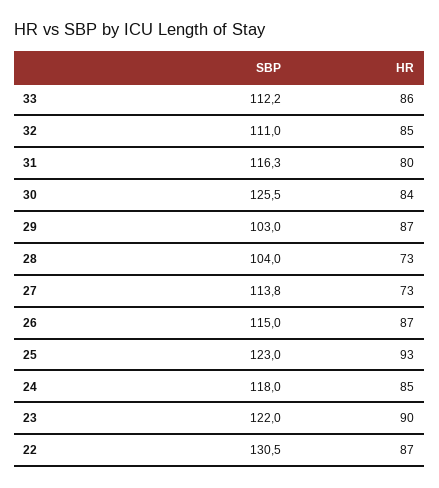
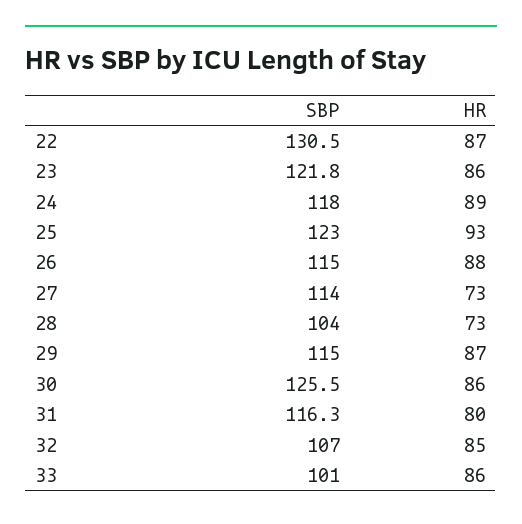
  {
    "SBP": {
-     "33": 112.2,
+     "33": 101,
-     "32": 111,
+     "32": 107,
      "31": 116.3,
      "30": 125.5,
-     "29": 103,
+     "29": 115,
      "28": 104,
-     "27": 113.8,
+     "27": 114,
      "26": 115,
      "25": 123,
      "24": 118,
-     "23": 122,
+     "23": 121.8,
      "22": 130.5
    },
    "HR": {
      "33": 86,
      "32": 85,
      "31": 80,
-     "30": 84,
+     "30": 86,
      "29": 87,
      "28": 73,
      "27": 73,
-     "26": 87,
+     "26": 88,
      "25": 93,
-     "24": 85,
+     "24": 89,
-     "23": 90,
+     "23": 86,
      "22": 87
    }
  }

